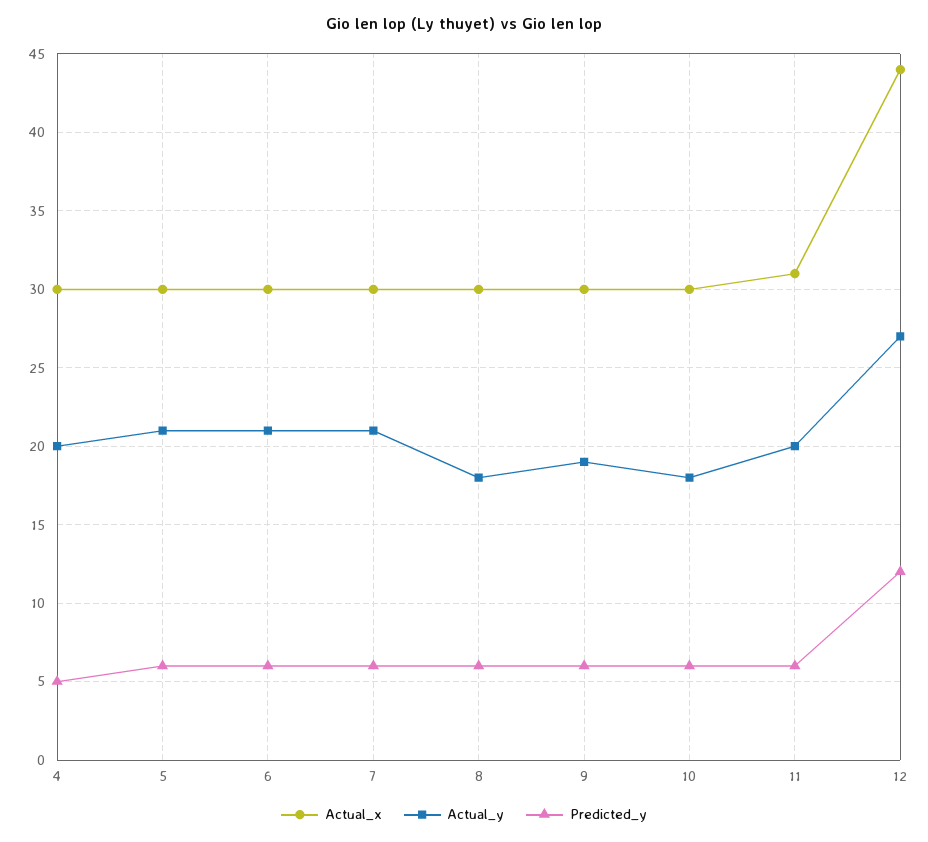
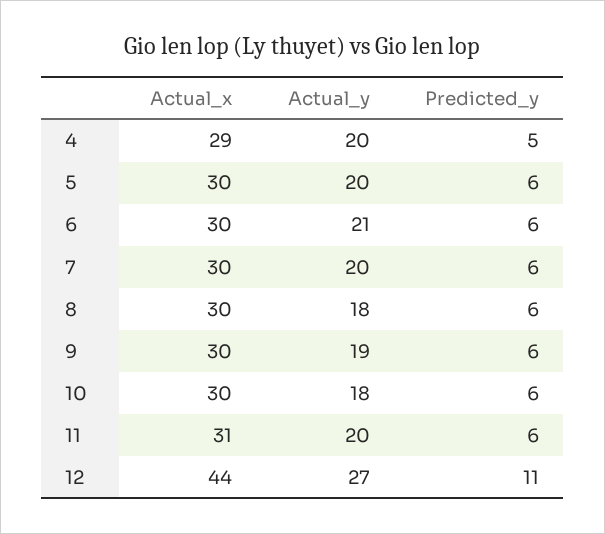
  {
    "Actual_x": {
-     "4": 30,
+     "4": 29,
      "5": 30,
      "6": 30,
      "7": 30,
      "8": 30,
      "9": 30,
      "10": 30,
      "11": 31,
      "12": 44
    },
    "Actual_y": {
      "4": 20,
-     "5": 21,
+     "5": 20,
      "6": 21,
-     "7": 21,
+     "7": 20,
      "8": 18,
      "9": 19,
      "10": 18,
      "11": 20,
      "12": 27
    },
    "Predicted_y": {
      "4": 5,
      "5": 6,
      "6": 6,
      "7": 6,
      "8": 6,
      "9": 6,
      "10": 6,
      "11": 6,
-     "12": 12
+     "12": 11
    }
  }

